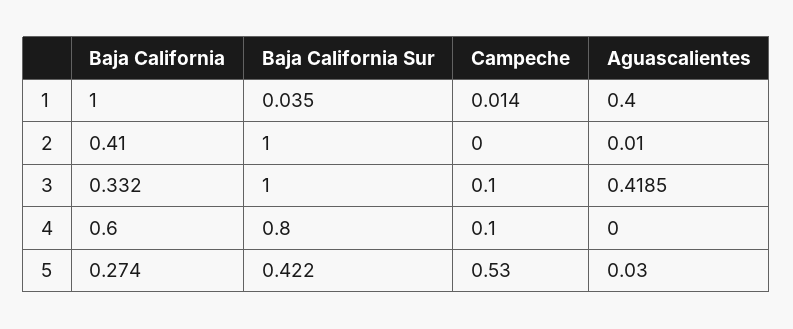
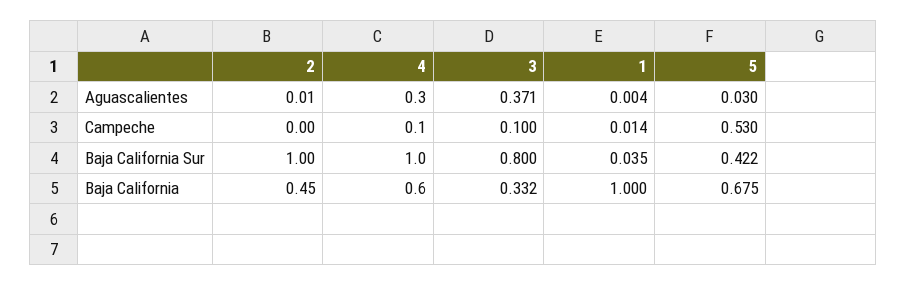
  {
    "Baja California": {
      "1": 1,
-     "2": 0.41,
+     "2": 0.45,
      "3": 0.332,
      "4": 0.6,
-     "5": 0.274
+     "5": 0.675
    },
    "Baja California Sur": {
      "1": 0.035,
      "2": 1,
-     "3": 1,
+     "3": 0.8,
-     "4": 0.8,
+     "4": 1,
      "5": 0.422
    },
    "Campeche": {
      "1": 0.014,
      "2": 0,
      "3": 0.1,
      "4": 0.1,
      "5": 0.53
    },
    "Aguascalientes": {
-     "1": 0.4,
+     "1": 0.004,
      "2": 0.01,
-     "3": 0.4185,
+     "3": 0.371,
-     "4": 0,
+     "4": 0.3,
      "5": 0.03
    }
  }

